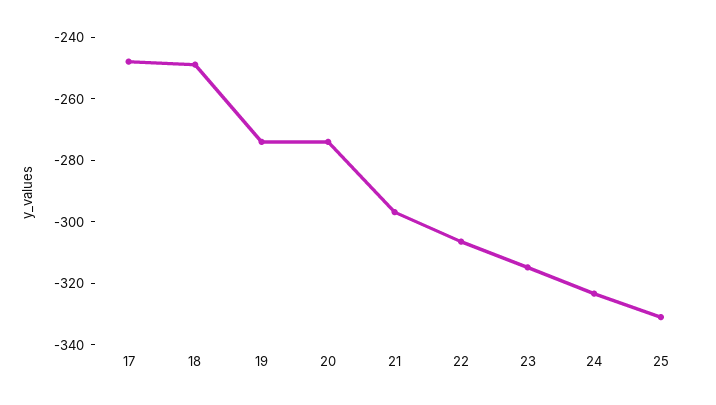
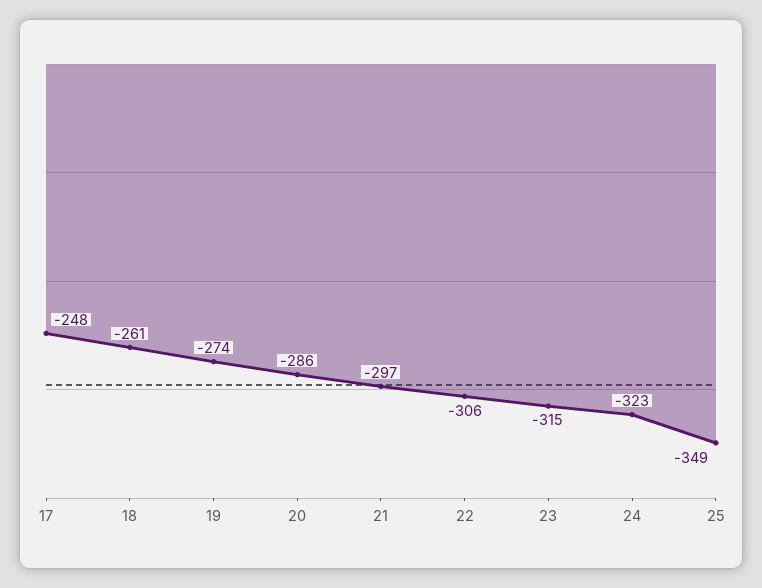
  {
    "17": -248,
-   "18": -250,
+   "18": -261,
    "19": -274,
-   "20": -275,
+   "20": -286,
    "21": -297,
    "22": -306,
    "23": -315,
    "24": -323,
-   "25": -330
+   "25": -349
  }

